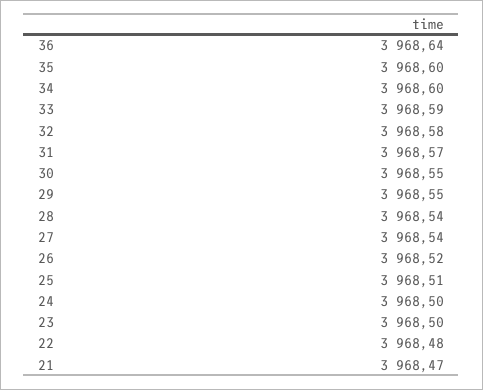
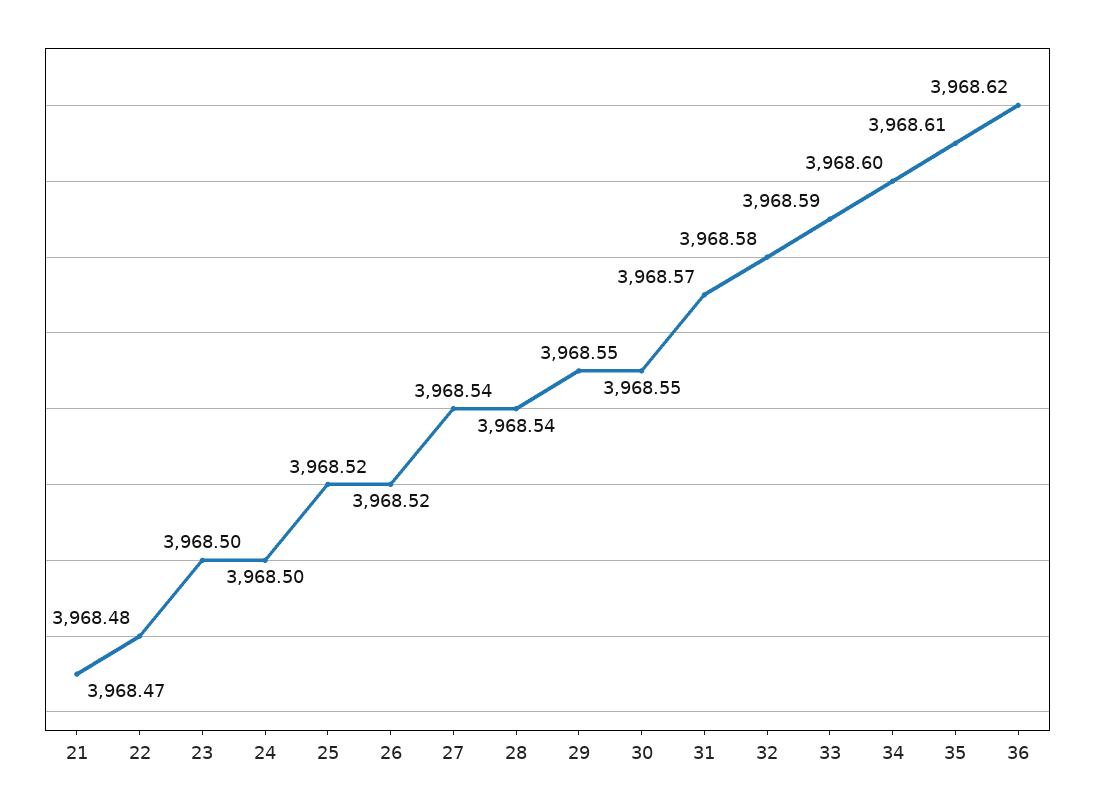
  {
-   "36": 3968.64,
+   "36": 3968.62,
-   "35": 3968.6,
+   "35": 3968.61,
    "34": 3968.6,
    "33": 3968.59,
    "32": 3968.58,
    "31": 3968.57,
    "30": 3968.55,
    "29": 3968.55,
    "28": 3968.54,
    "27": 3968.54,
    "26": 3968.52,
-   "25": 3968.51,
+   "25": 3968.52,
    "24": 3968.5,
    "23": 3968.5,
    "22": 3968.48,
    "21": 3968.47
  }

